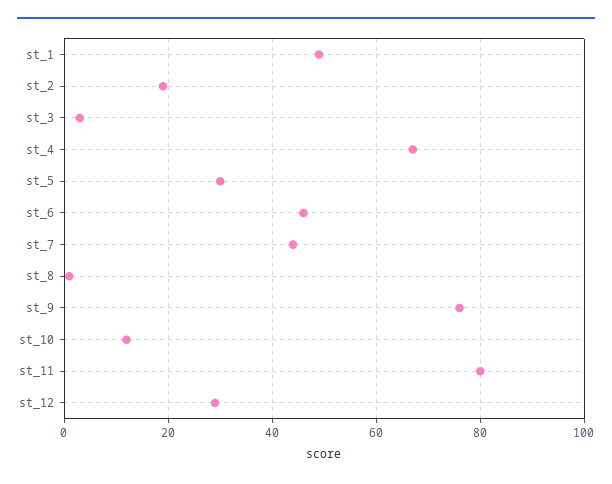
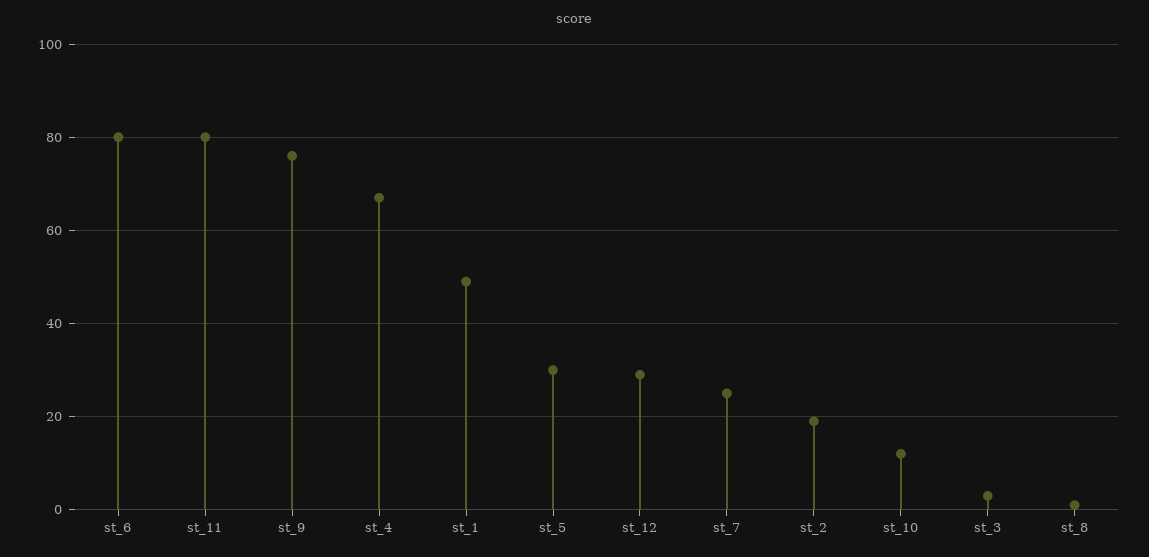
  {
    "st_1": 50,
    "st_2": 20,
    "st_3": 5,
    "st_4": 65,
    "st_5": 30,
-   "st_6": 45,
+   "st_6": 80,
-   "st_7": 45,
+   "st_7": 25,
    "st_8": 0,
    "st_9": 75,
    "st_10": 10,
    "st_11": 80,
    "st_12": 30
  }

